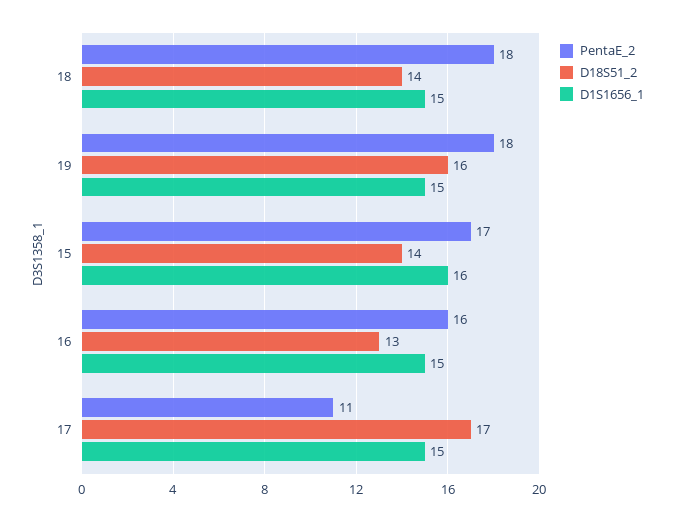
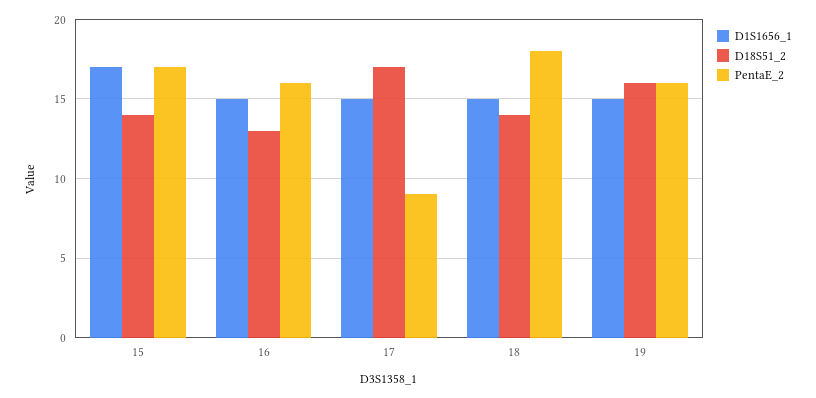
  {
    "PentaE_2": {
      "18": 18,
-     "19": 18,
+     "19": 16,
      "15": 17,
      "16": 16,
-     "17": 11
+     "17": 9
    },
    "D18S51_2": {
      "18": 14,
      "19": 16,
      "15": 14,
      "16": 13,
      "17": 17
    },
    "D1S1656_1": {
      "18": 15,
      "19": 15,
-     "15": 16,
+     "15": 17,
      "16": 15,
      "17": 15
    }
  }

